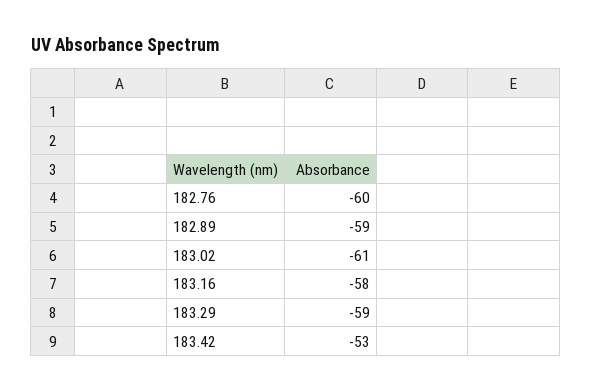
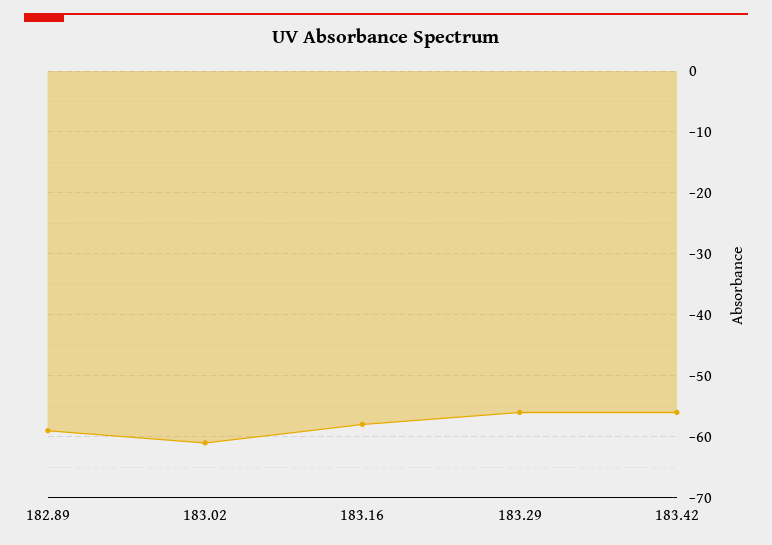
  {
-   "182.76": -60,
    "182.89": -59,
    "183.02": -61,
    "183.16": -58,
-   "183.29": -59,
+   "183.29": -56,
-   "183.42": -53
+   "183.42": -56
  }

